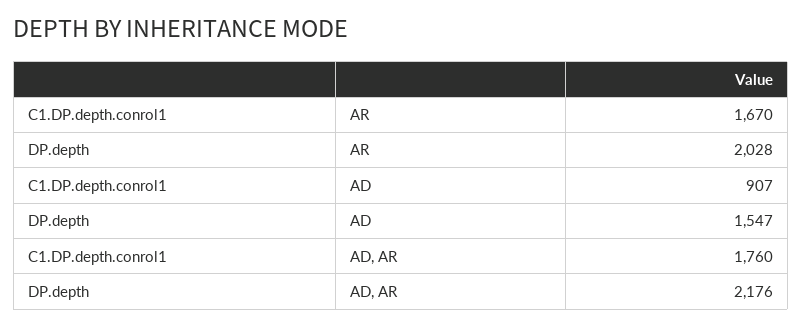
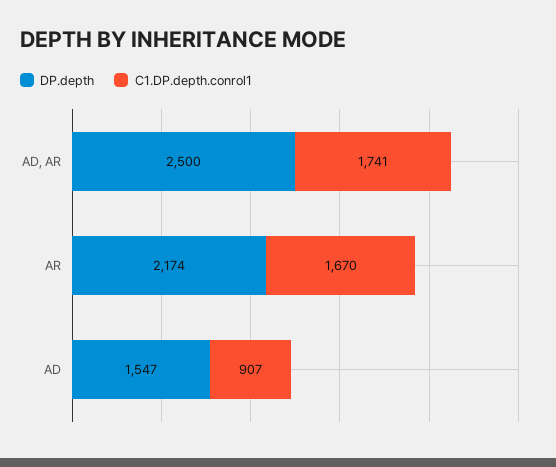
  {
    "C1.DP.depth.conrol1": {
      "AR": 1670,
      "AD": 907,
-     "AD, AR": 1760
+     "AD, AR": 1741
    },
    "DP.depth": {
-     "AR": 2028,
+     "AR": 2174,
      "AD": 1547,
-     "AD, AR": 2176
+     "AD, AR": 2500
    }
  }

